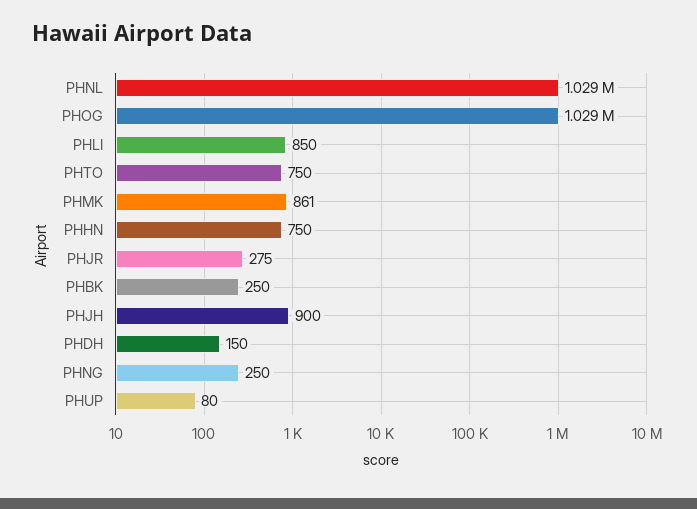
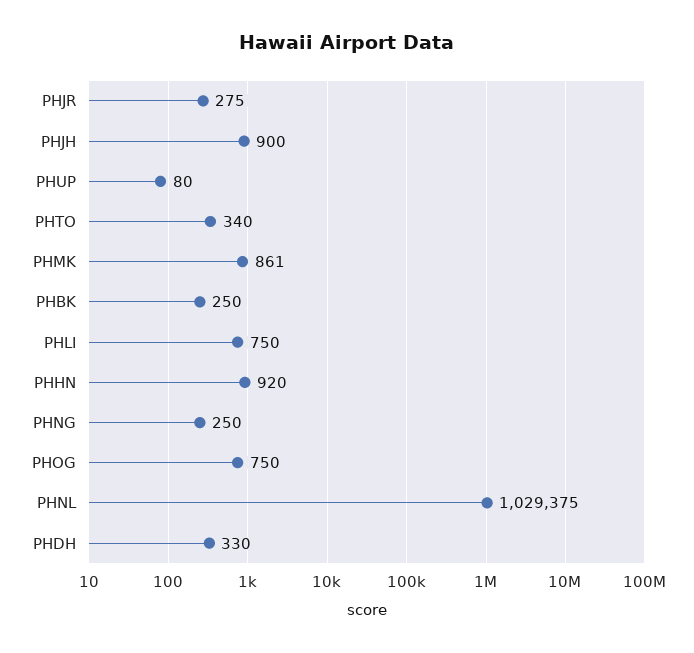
  {
    "PHNL": 1029375,
-   "PHOG": 1029000,
+   "PHOG": 750,
-   "PHLI": 850,
+   "PHLI": 750,
-   "PHTO": 750,
+   "PHTO": 340,
    "PHMK": 861,
-   "PHHN": 750,
+   "PHHN": 920,
    "PHJR": 275,
    "PHBK": 250,
    "PHJH": 900,
-   "PHDH": 150,
+   "PHDH": 330,
    "PHNG": 250,
    "PHUP": 80
  }

